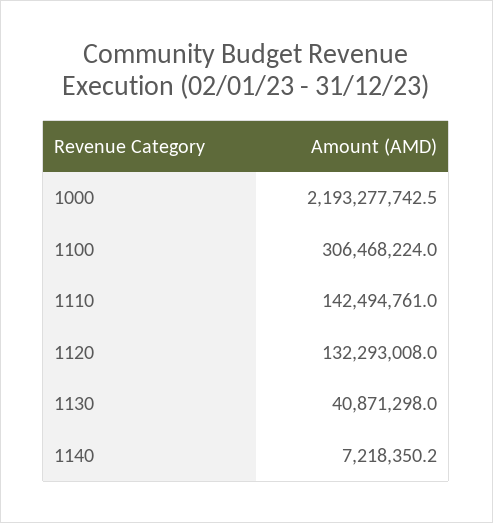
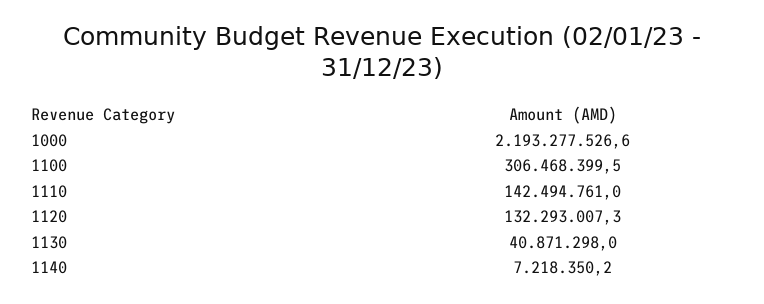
  {
-   "1000": 2193277742.5,
+   "1000": 2193277526.6,
-   "1100": 306468224,
+   "1100": 306468399.5,
    "1110": 142494761,
-   "1120": 132293008,
+   "1120": 132293007.3,
    "1130": 40871298,
    "1140": 7218350.2
  }

